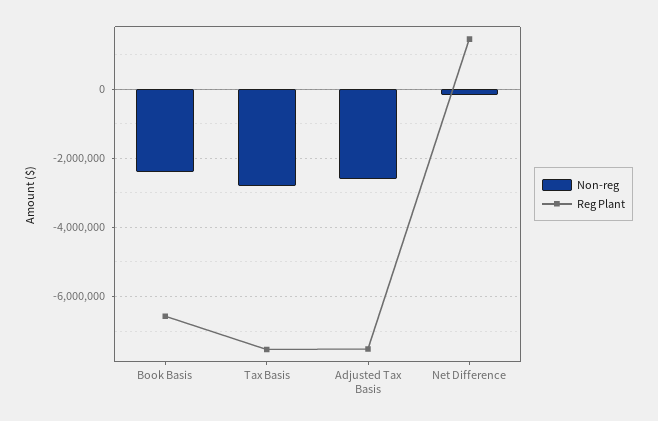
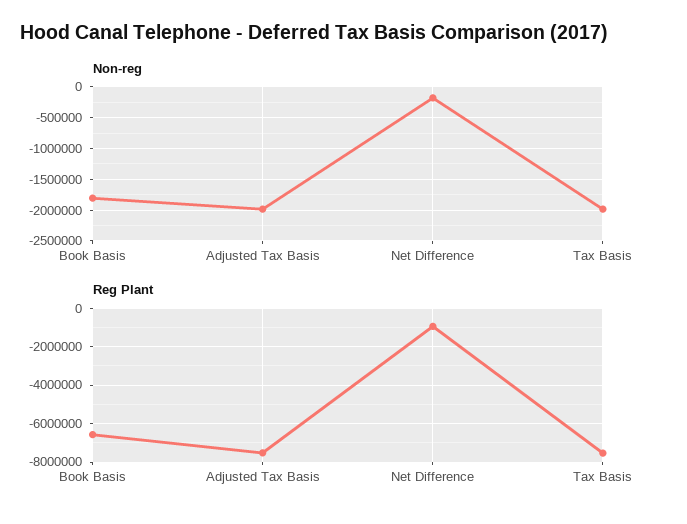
  {
    "Non-reg": {
-     "Book Basis": -2400000,
+     "Book Basis": -1800000,
-     "Tax Basis": -2800000,
+     "Tax Basis": -2000000,
-     "Adjusted Tax Basis": -2600000,
+     "Adjusted Tax Basis": -2000000,
      "Net Difference": -200000
    },
    "Reg Plant": {
      "Book Basis": -6600000,
      "Tax Basis": -7600000,
      "Adjusted Tax Basis": -7600000,
-     "Net Difference": 1400000
+     "Net Difference": -1000000
    }
  }

